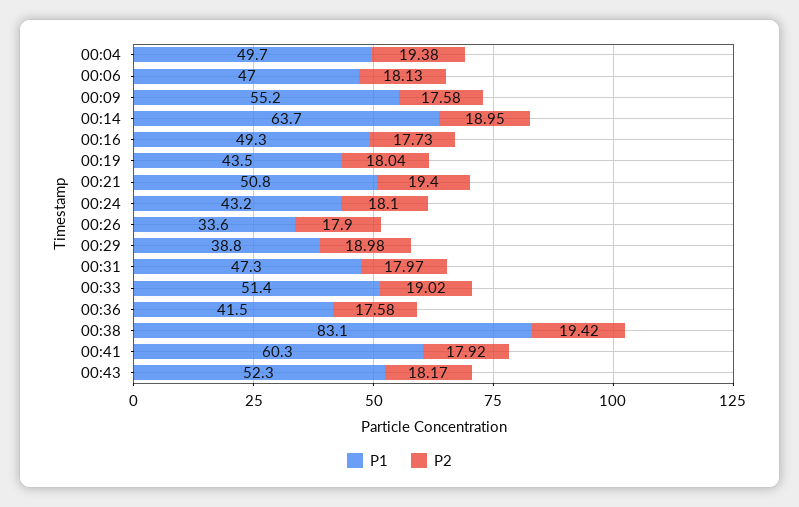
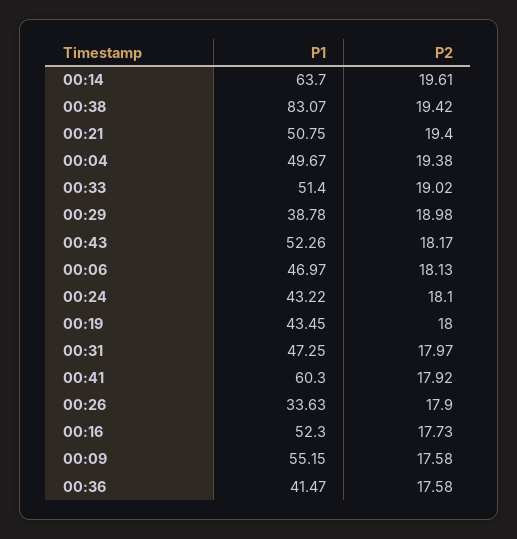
  {
    "P1": {
      "00:04": 49.67,
      "00:06": 46.97,
      "00:09": 55.15,
      "00:14": 63.7,
-     "00:16": 49.3,
+     "00:16": 52.3,
      "00:19": 43.45,
      "00:21": 50.75,
      "00:24": 43.22,
      "00:26": 33.63,
      "00:29": 38.78,
      "00:31": 47.25,
      "00:33": 51.4,
      "00:36": 41.47,
      "00:38": 83.07,
      "00:41": 60.3,
      "00:43": 52.26
    },
    "P2": {
      "00:04": 19.38,
      "00:06": 18.13,
      "00:09": 17.58,
-     "00:14": 18.95,
+     "00:14": 19.61,
      "00:16": 17.73,
-     "00:19": 18.04,
+     "00:19": 18,
      "00:21": 19.4,
      "00:24": 18.1,
      "00:26": 17.9,
      "00:29": 18.98,
      "00:31": 17.97,
      "00:33": 19.02,
      "00:36": 17.58,
      "00:38": 19.42,
      "00:41": 17.92,
      "00:43": 18.17
    }
  }

